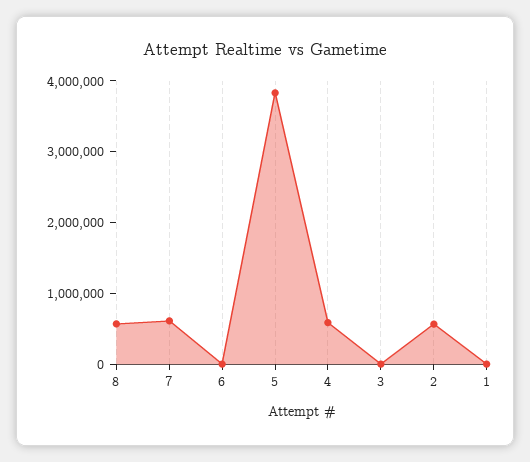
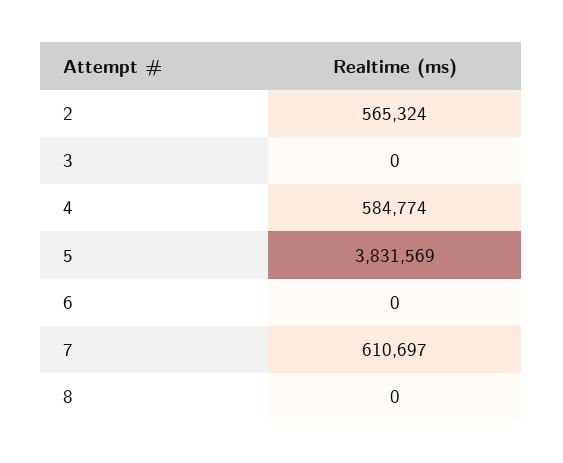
  {
-   "8": 600000,
+   "8": 0,
    "7": 610697,
    "6": 0,
    "5": 3831569,
    "4": 584774,
    "3": 0,
-   "2": 565324,
+   "2": 565324
-   "1": 0
  }

